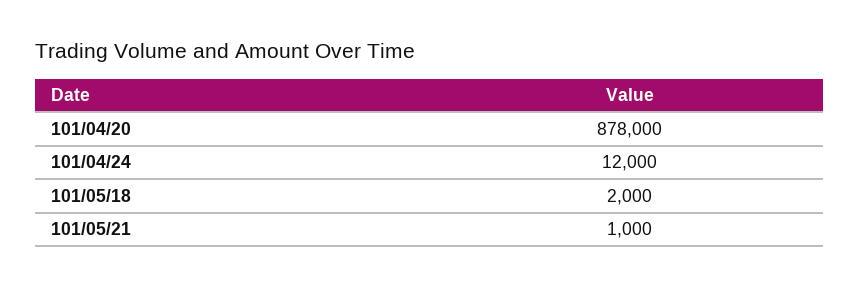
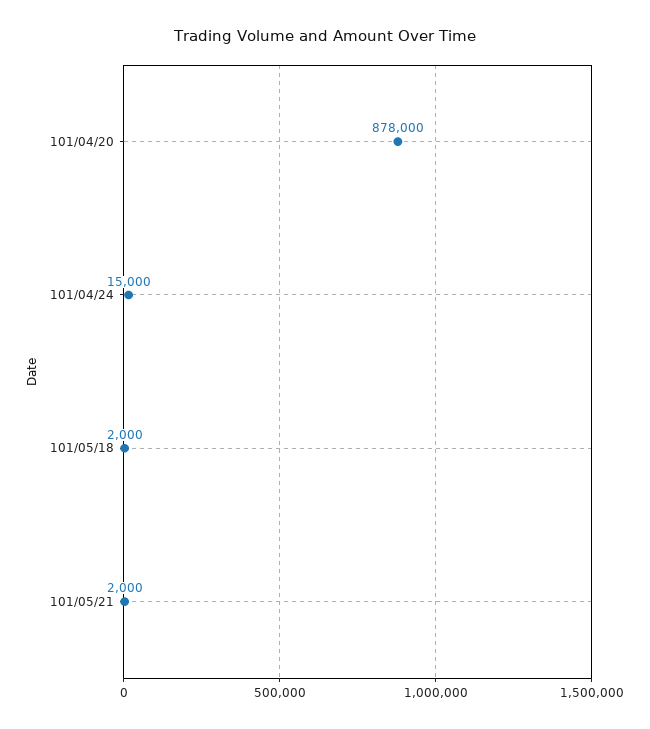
  {
    "101/04/20": 878000,
-   "101/04/24": 12000,
+   "101/04/24": 15000,
    "101/05/18": 2000,
-   "101/05/21": 1000
+   "101/05/21": 2000
  }

